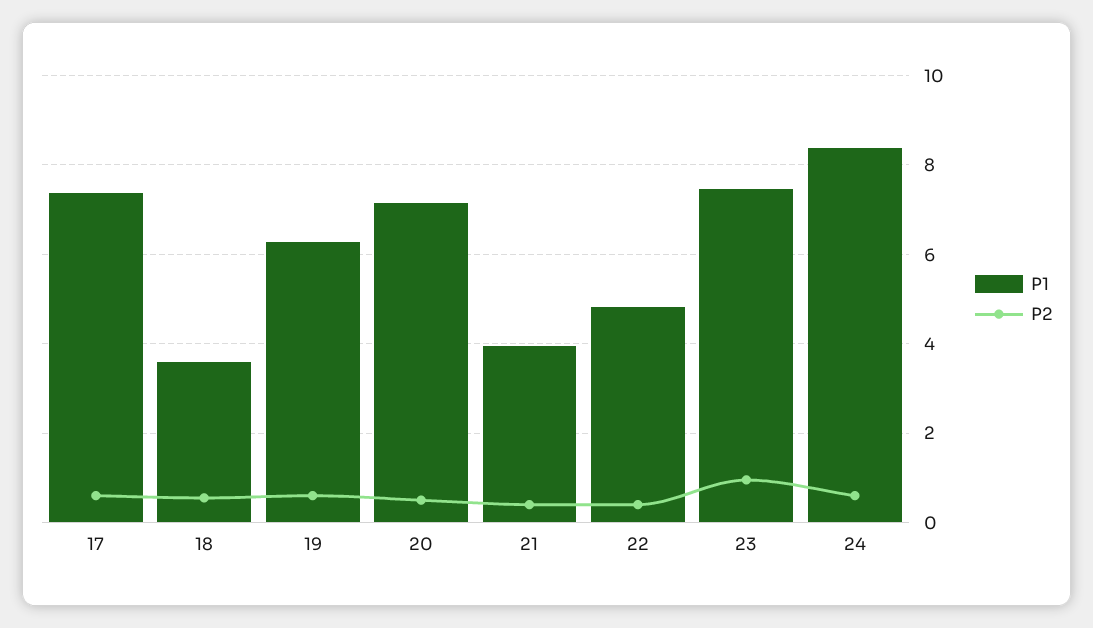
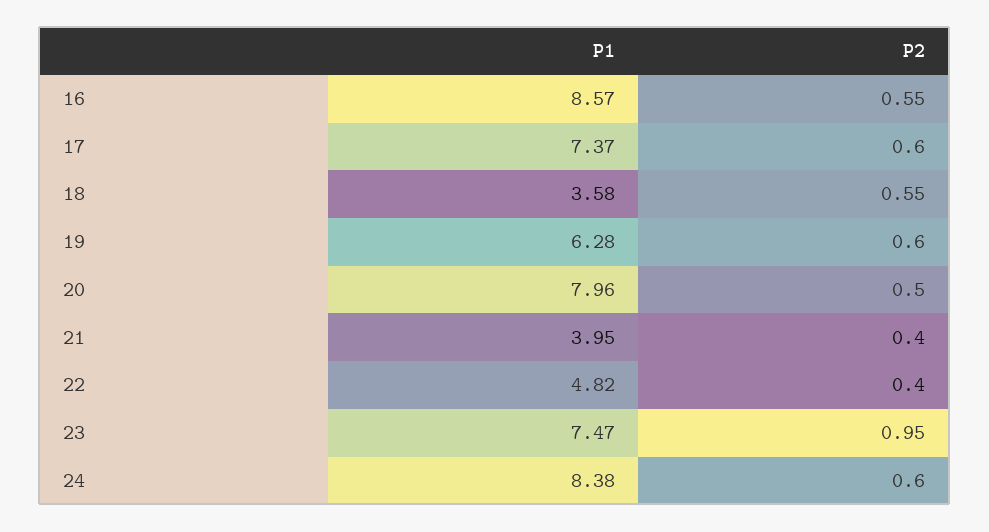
  {
    "P1": {
      "17": 7.37,
      "18": 3.58,
      "19": 6.28,
-     "20": 7.2,
+     "20": 7.96,
      "21": 3.95,
      "22": 4.82,
      "23": 7.47,
-     "24": 8.38
+     "24": 8.38,
+     "16": 8.57
    },
    "P2": {
      "17": 0.6,
      "18": 0.55,
      "19": 0.6,
      "20": 0.5,
      "21": 0.4,
      "22": 0.4,
      "23": 0.95,
-     "24": 0.6
+     "24": 0.6,
+     "16": 0.55
    }
  }

